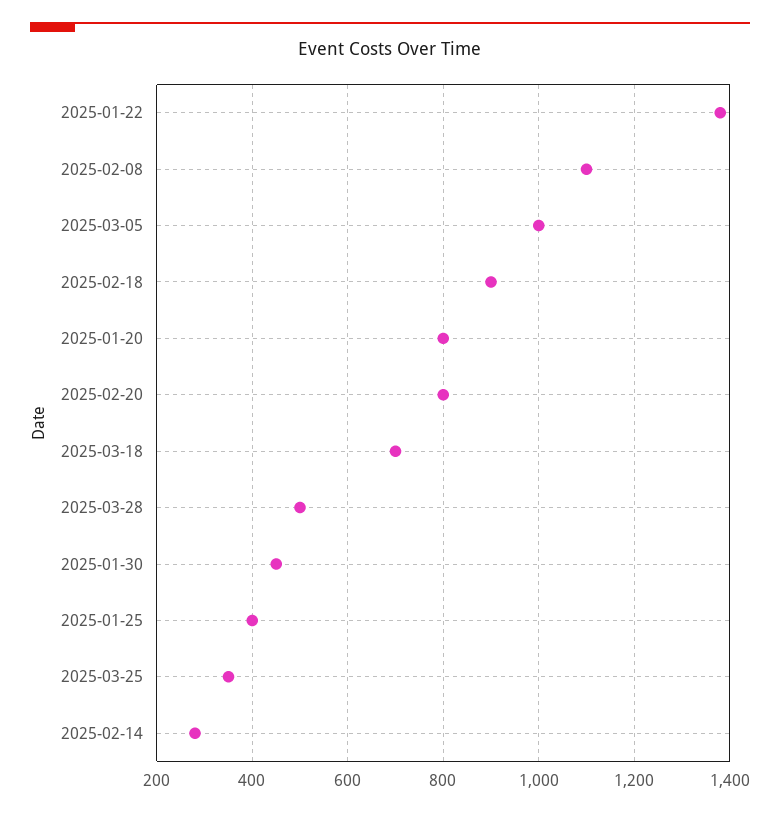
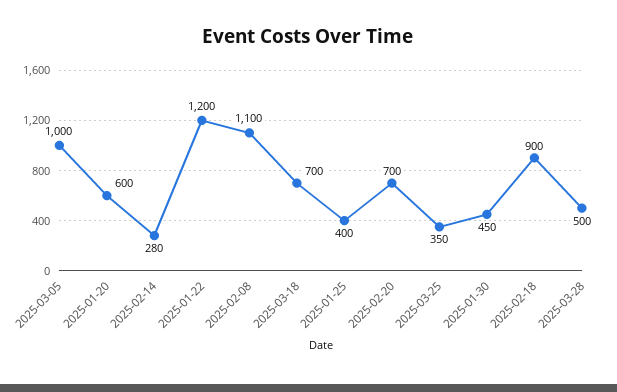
  {
-   "2025-01-22": 1380,
+   "2025-01-22": 1200,
    "2025-02-08": 1100,
    "2025-03-05": 1000,
    "2025-02-18": 900,
-   "2025-01-20": 800,
+   "2025-01-20": 600,
-   "2025-02-20": 800,
+   "2025-02-20": 700,
    "2025-03-18": 700,
    "2025-03-28": 500,
    "2025-01-30": 450,
    "2025-01-25": 400,
    "2025-03-25": 350,
    "2025-02-14": 280
  }

